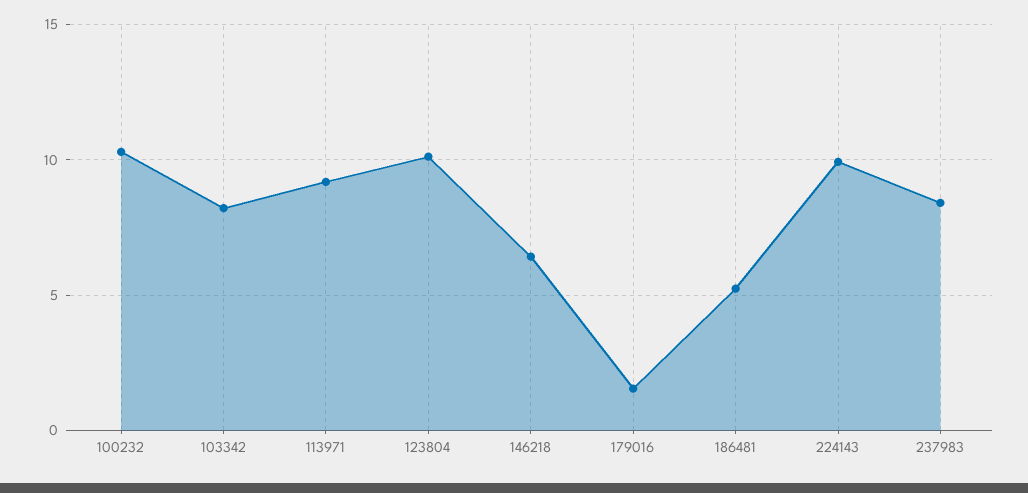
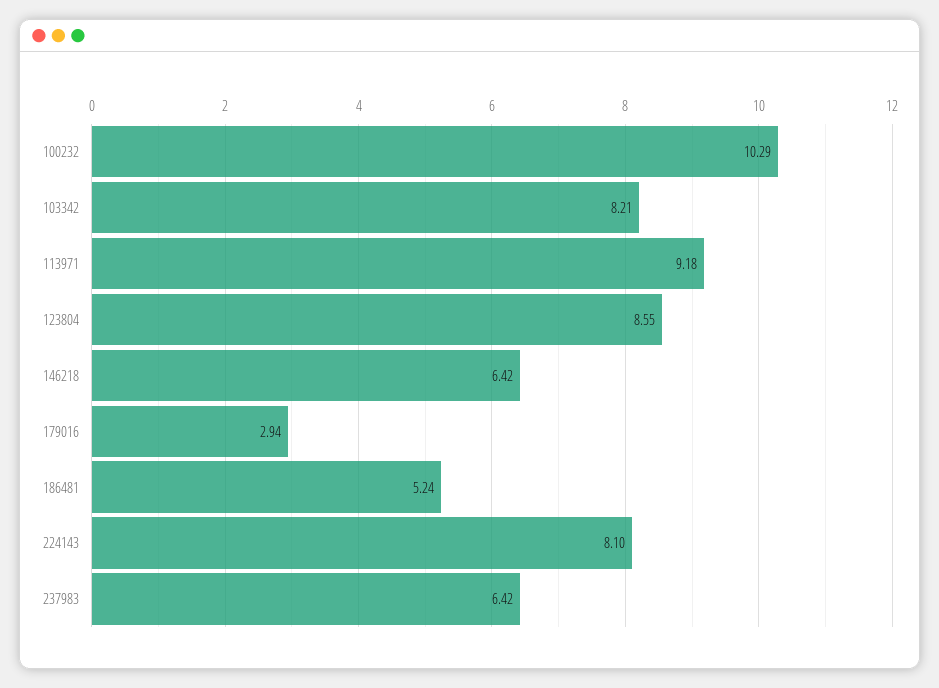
  {
    "100232": 10.29,
    "103342": 8.21,
    "113971": 9.18,
-   "123804": 10,
+   "123804": 8.55,
    "146218": 6.42,
-   "179016": 1.5,
+   "179016": 2.94,
    "186481": 5.24,
-   "224143": 10,
+   "224143": 8.1,
-   "237983": 8.5
+   "237983": 6.42
  }

